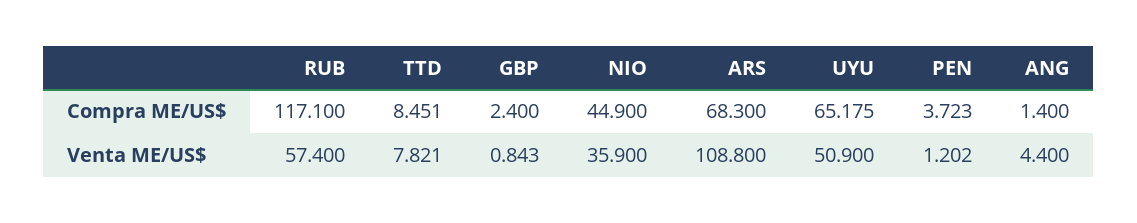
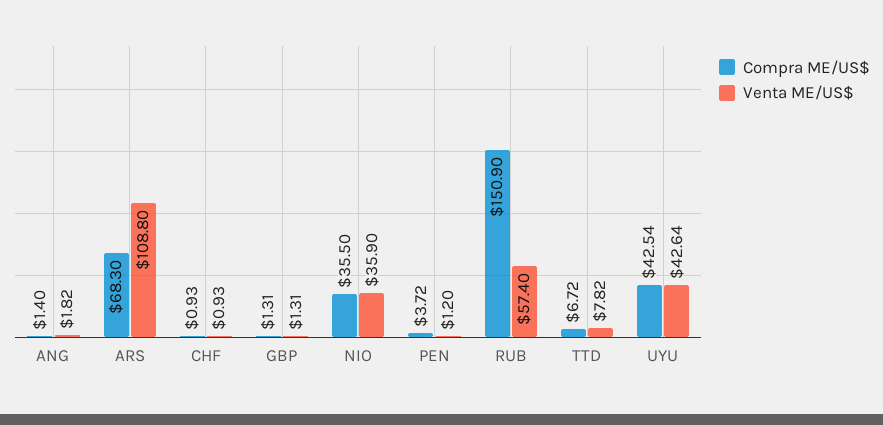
  {
    "Compra ME/US$": {
-     "RUB": 117.1,
+     "RUB": 150.9,
-     "TTD": 8.451,
+     "TTD": 6.72,
-     "GBP": 2.4,
+     "GBP": 1.31,
-     "NIO": 44.9,
+     "NIO": 35.5,
      "ARS": 68.3,
-     "UYU": 65.175,
+     "UYU": 42.54,
      "PEN": 3.723,
-     "ANG": 1.4
+     "ANG": 1.4,
+     "CHF": 0.93
    },
    "Venta ME/US$": {
      "RUB": 57.4,
      "TTD": 7.821,
-     "GBP": 0.843,
+     "GBP": 1.31,
      "NIO": 35.9,
      "ARS": 108.8,
-     "UYU": 50.9,
+     "UYU": 42.64,
      "PEN": 1.202,
-     "ANG": 4.4
+     "ANG": 1.82,
+     "CHF": 0.93
    }
  }

